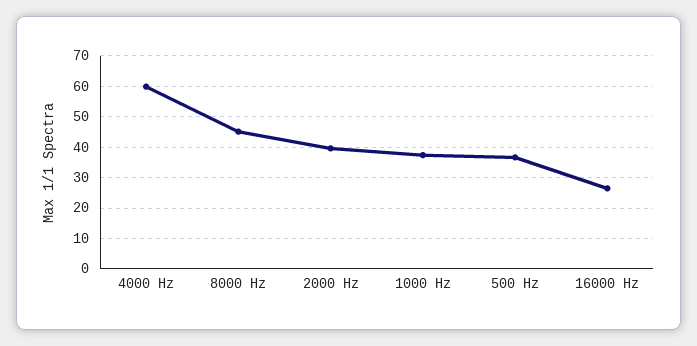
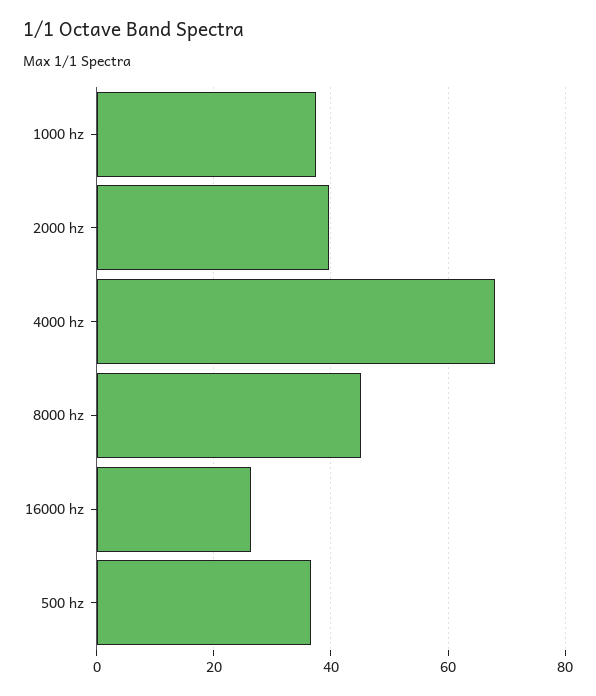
  {
-   "4000 Hz": 60,
+   "4000 Hz": 68,
    "8000 Hz": 46,
    "2000 Hz": 40,
    "1000 Hz": 38,
    "500 Hz": 36,
    "16000 Hz": 26
  }

